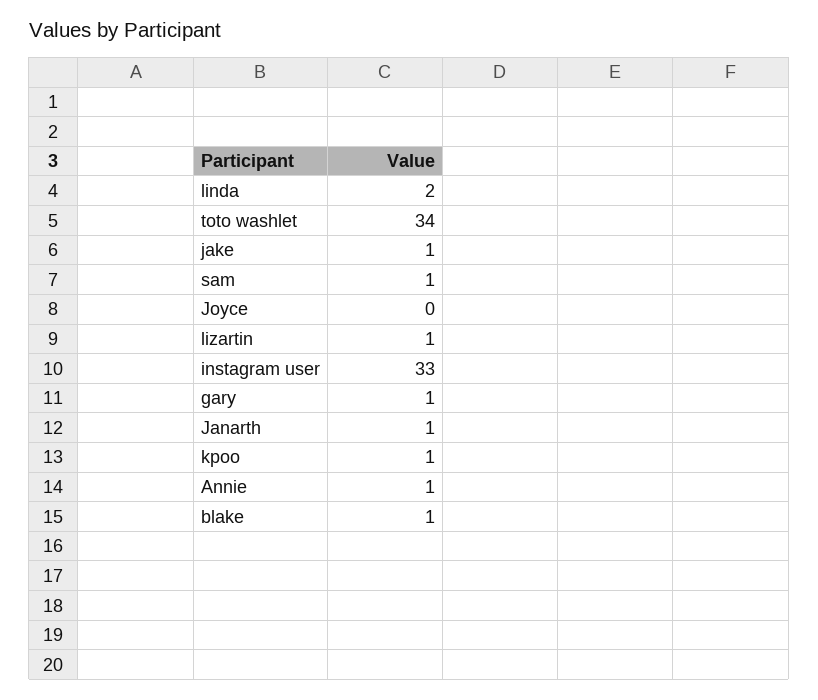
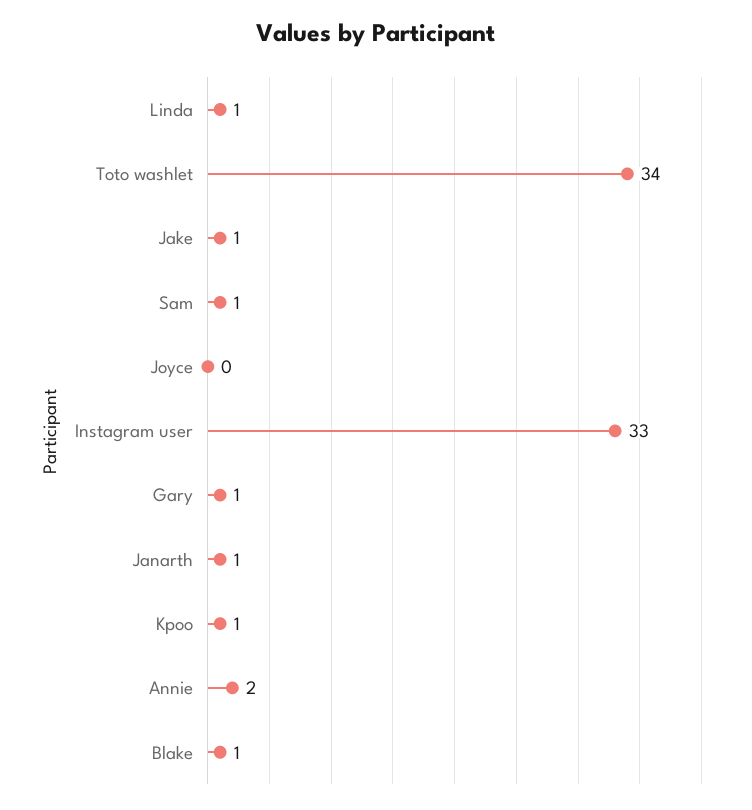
  {
-   "linda": 2,
+   "linda": 1,
    "toto washlet": 34,
    "jake": 1,
    "sam": 1,
    "Joyce": 0,
-   "lizartin": 1,
    "instagram user": 33,
    "gary": 1,
    "Janarth": 1,
    "kpoo": 1,
-   "Annie": 1,
+   "Annie": 2,
    "blake": 1
  }

